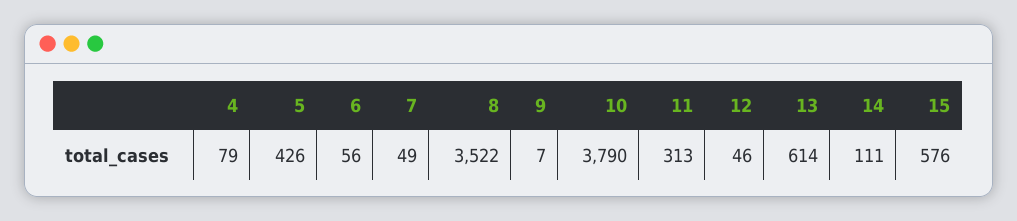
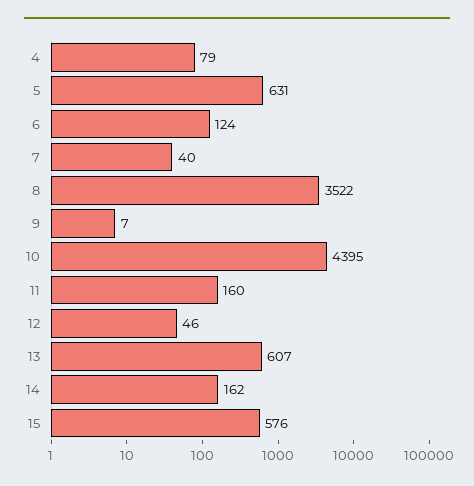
  {
    "4": 79,
-   "5": 426,
+   "5": 631,
-   "6": 56,
+   "6": 124,
-   "7": 49,
+   "7": 40,
    "8": 3522,
    "9": 7,
-   "10": 3790,
+   "10": 4395,
-   "11": 313,
+   "11": 160,
    "12": 46,
-   "13": 614,
+   "13": 607,
-   "14": 111,
+   "14": 162,
    "15": 576
  }

